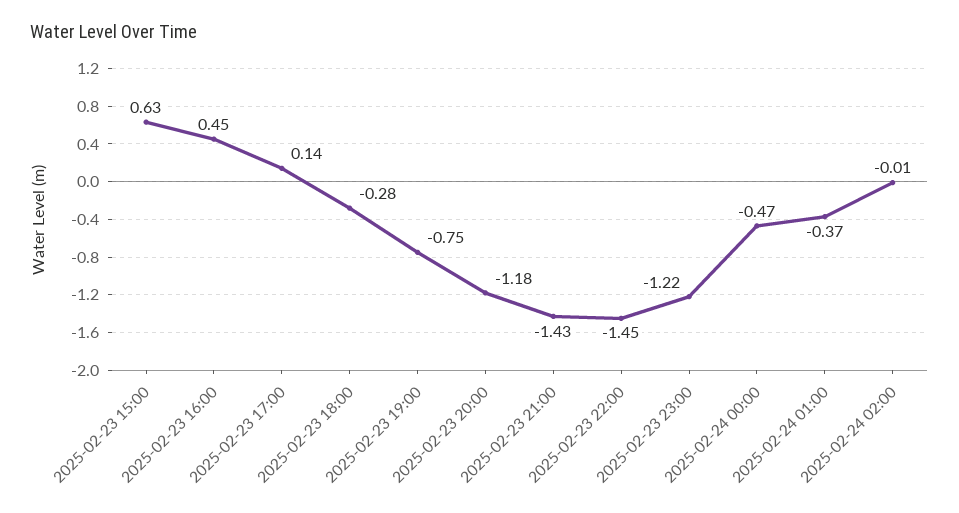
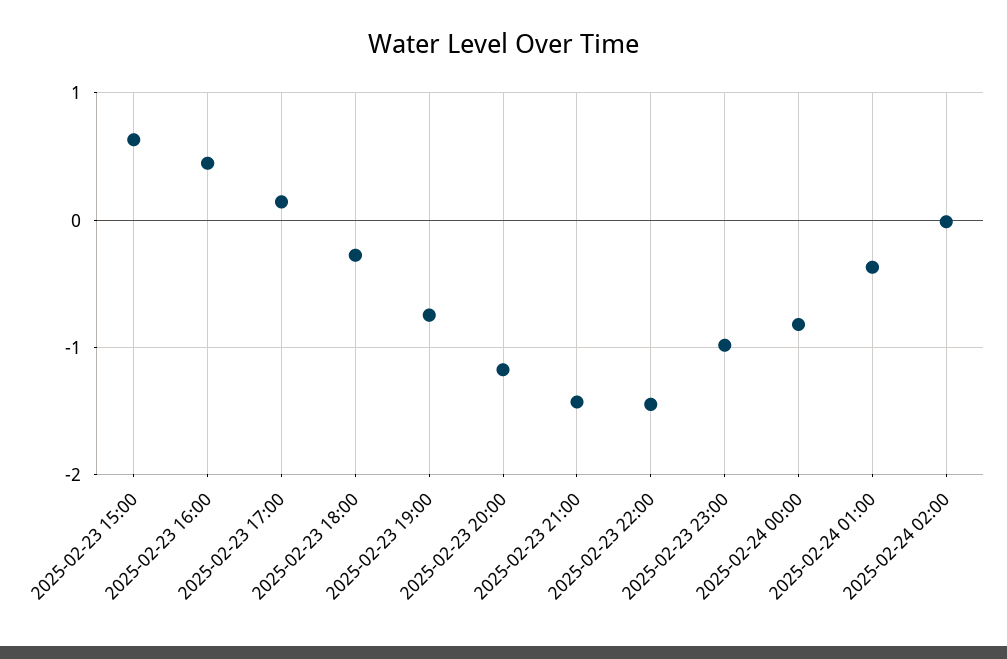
  {
    "2025-02-23 15:00": 0.63,
    "2025-02-23 16:00": 0.45,
    "2025-02-23 17:00": 0.14,
    "2025-02-23 18:00": -0.28,
    "2025-02-23 19:00": -0.75,
    "2025-02-23 20:00": -1.18,
    "2025-02-23 21:00": -1.43,
    "2025-02-23 22:00": -1.45,
-   "2025-02-23 23:00": -1.22,
+   "2025-02-23 23:00": -1,
-   "2025-02-24 00:00": -0.47,
+   "2025-02-24 00:00": -0.8,
    "2025-02-24 01:00": -0.37,
    "2025-02-24 02:00": -0.01
  }

